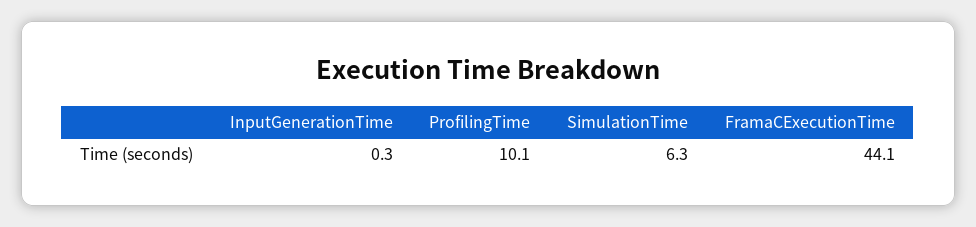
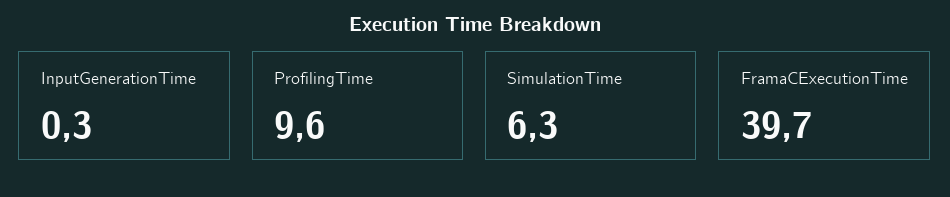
  {
    "InputGenerationTime": 0.3,
-   "ProfilingTime": 10.1,
+   "ProfilingTime": 9.6,
    "SimulationTime": 6.3,
-   "FramaCExecutionTime": 44.1
+   "FramaCExecutionTime": 39.7
  }

